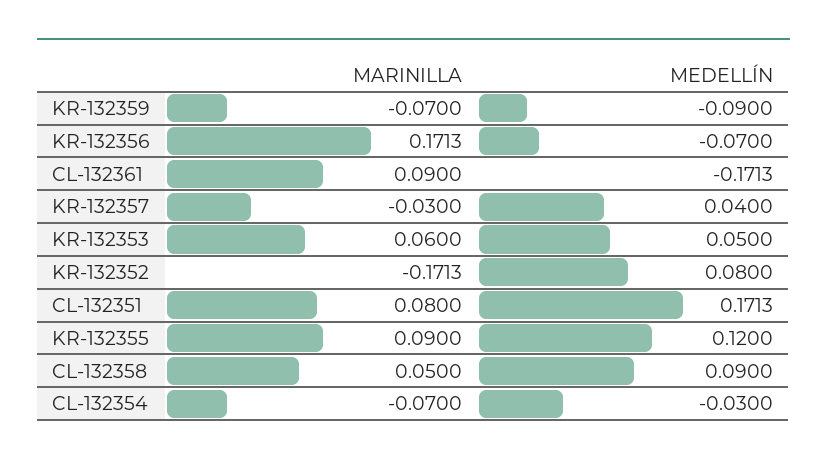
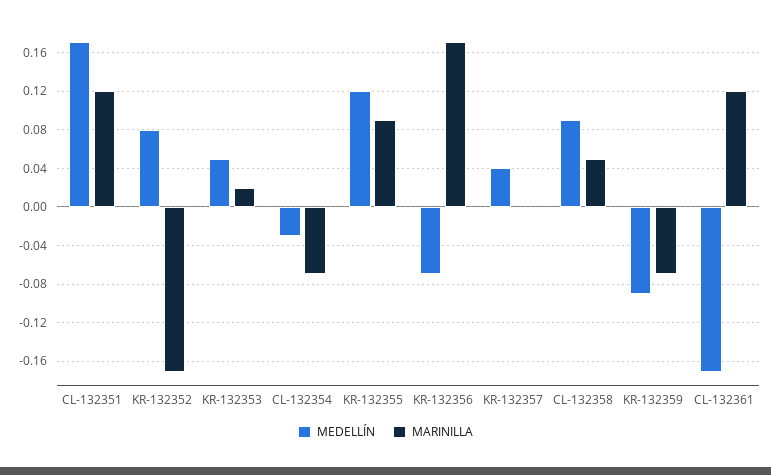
  {
    "MARINILLA": {
      "KR-132359": -0.07,
      "KR-132356": 0.1713,
-     "CL-132361": 0.09,
+     "CL-132361": 0.12,
-     "KR-132357": -0.03,
+     "KR-132357": 0,
-     "KR-132353": 0.06,
+     "KR-132353": 0.02,
      "KR-132352": -0.1713,
-     "CL-132351": 0.08,
+     "CL-132351": 0.12,
      "KR-132355": 0.09,
      "CL-132358": 0.05,
      "CL-132354": -0.07
    },
    "MEDELLÍN": {
      "KR-132359": -0.09,
      "KR-132356": -0.07,
      "CL-132361": -0.1713,
      "KR-132357": 0.04,
      "KR-132353": 0.05,
      "KR-132352": 0.08,
      "CL-132351": 0.1713,
      "KR-132355": 0.12,
      "CL-132358": 0.09,
      "CL-132354": -0.03
    }
  }

